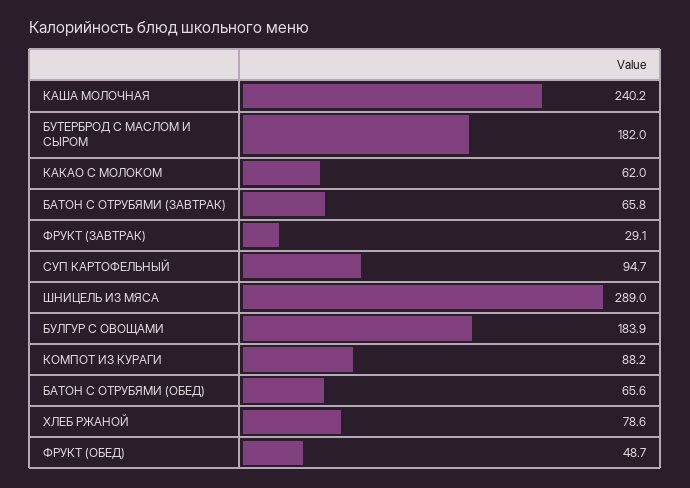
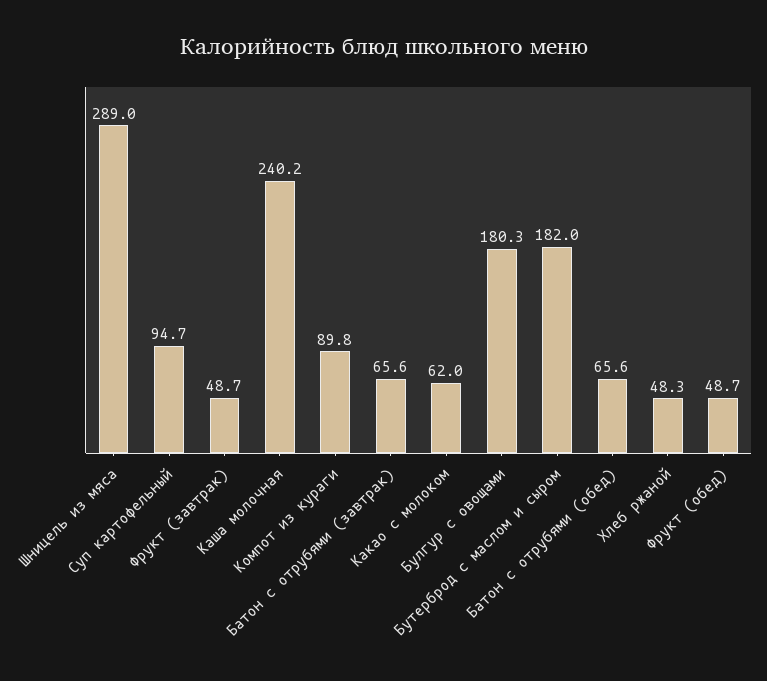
  {
    "КАША МОЛОЧНАЯ": 240.2,
    "БУТЕРБРОД С МАСЛОМ И СЫРОМ": 182,
    "КАКАО С МОЛОКОМ": 62,
-   "БАТОН С ОТРУБЯМИ (ЗАВТРАК)": 65.8,
+   "БАТОН С ОТРУБЯМИ (ЗАВТРАК)": 65.6,
-   "ФРУКТ (ЗАВТРАК)": 29.1,
+   "ФРУКТ (ЗАВТРАК)": 48.7,
    "СУП КАРТОФЕЛЬНЫЙ": 94.7,
    "ШНИЦЕЛЬ ИЗ МЯСА": 289,
-   "БУЛГУР С ОВОЩАМИ": 183.9,
+   "БУЛГУР С ОВОЩАМИ": 180.3,
-   "КОМПОТ ИЗ КУРАГИ": 88.2,
+   "КОМПОТ ИЗ КУРАГИ": 89.8,
    "БАТОН С ОТРУБЯМИ (ОБЕД)": 65.6,
-   "ХЛЕБ РЖАНОЙ": 78.6,
+   "ХЛЕБ РЖАНОЙ": 48.3,
    "ФРУКТ (ОБЕД)": 48.7
  }

